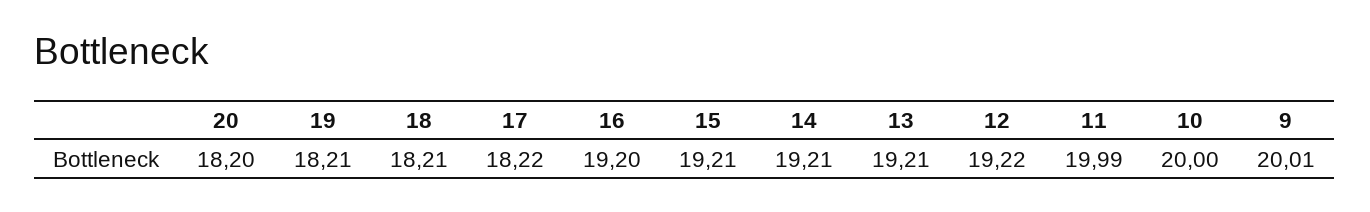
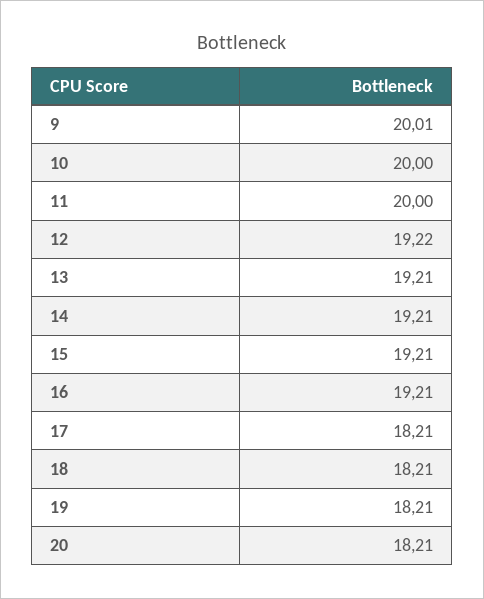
  {
-   "20": 18.2,
+   "20": 18.21,
    "19": 18.21,
    "18": 18.21,
-   "17": 18.22,
+   "17": 18.21,
-   "16": 19.2,
+   "16": 19.21,
    "15": 19.21,
    "14": 19.21,
    "13": 19.21,
    "12": 19.22,
-   "11": 19.99,
+   "11": 20,
    "10": 20,
    "9": 20.01
  }

